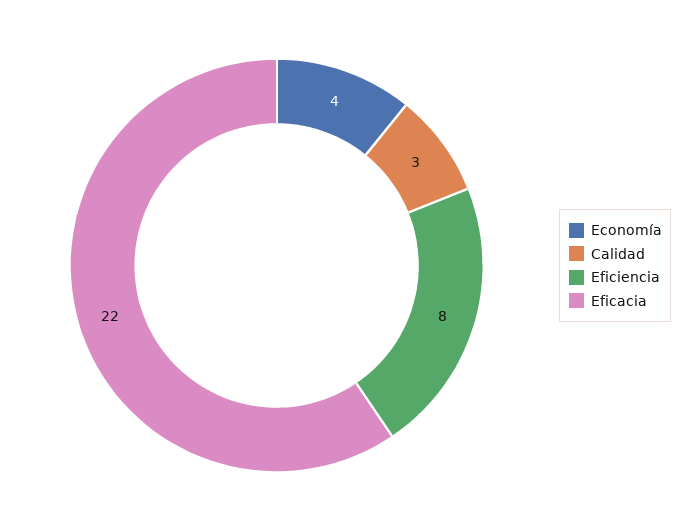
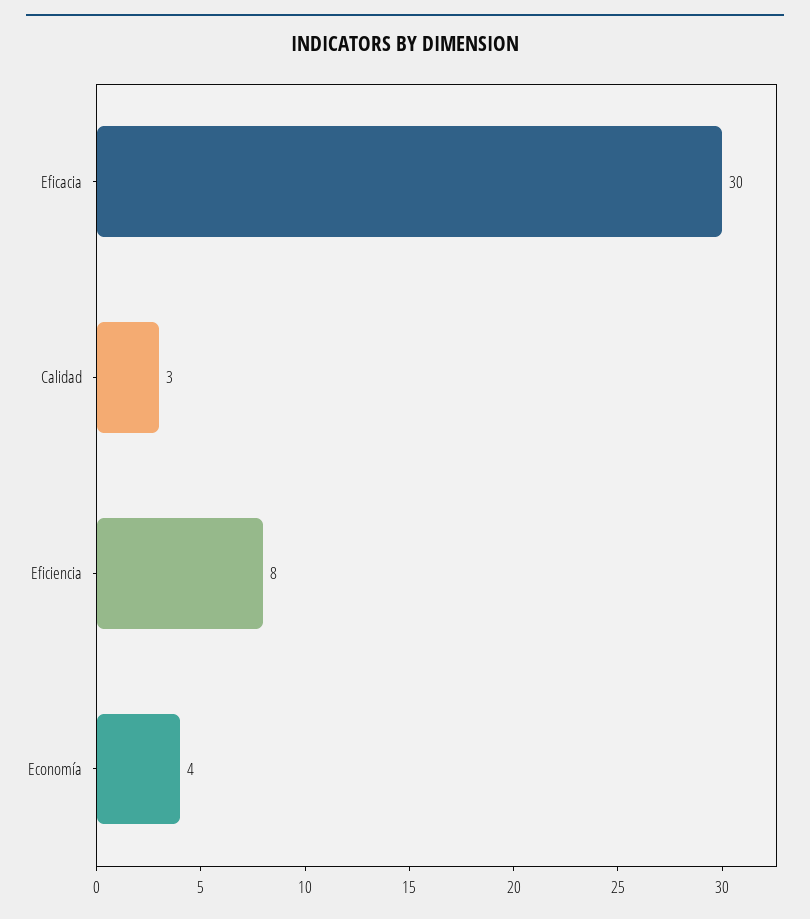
  {
    "Economía": 4,
    "Calidad": 3,
    "Eficiencia": 8,
-   "Eficacia": 22
+   "Eficacia": 30
  }

